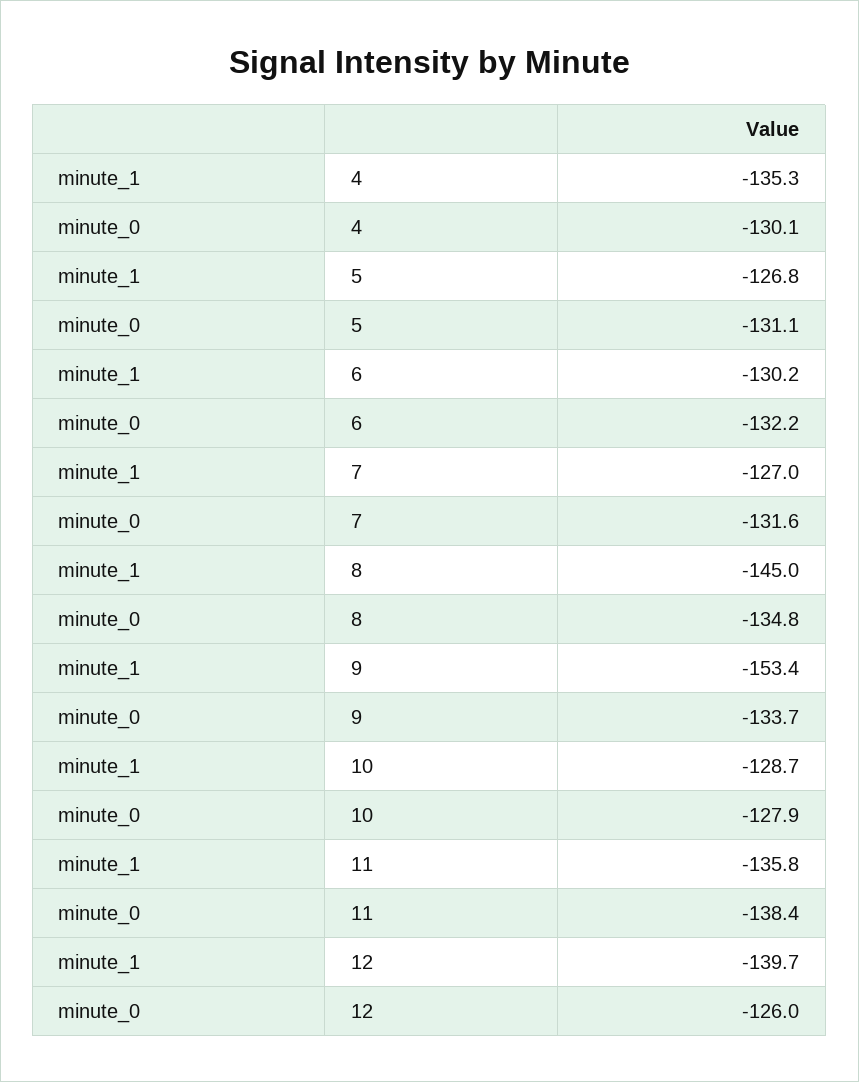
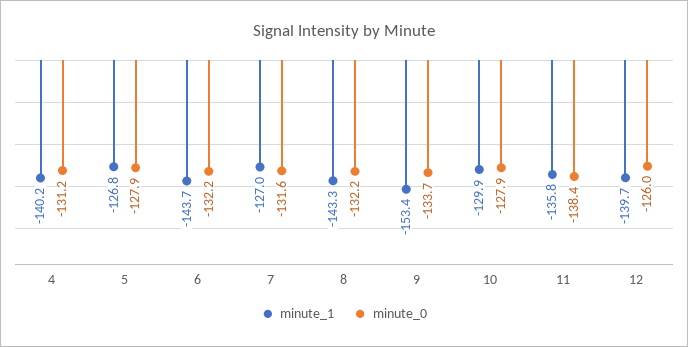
  {
    "minute_1": {
-     "4": -135.3,
+     "4": -140.2,
      "5": -126.8,
-     "6": -130.2,
+     "6": -143.7,
      "7": -127,
-     "8": -145,
+     "8": -143.3,
      "9": -153.4,
-     "10": -128.7,
+     "10": -129.9,
      "11": -135.8,
      "12": -139.7
    },
    "minute_0": {
-     "4": -130.1,
+     "4": -131.2,
-     "5": -131.1,
+     "5": -127.9,
      "6": -132.2,
      "7": -131.6,
-     "8": -134.8,
+     "8": -132.2,
      "9": -133.7,
      "10": -127.9,
      "11": -138.4,
      "12": -126
    }
  }

